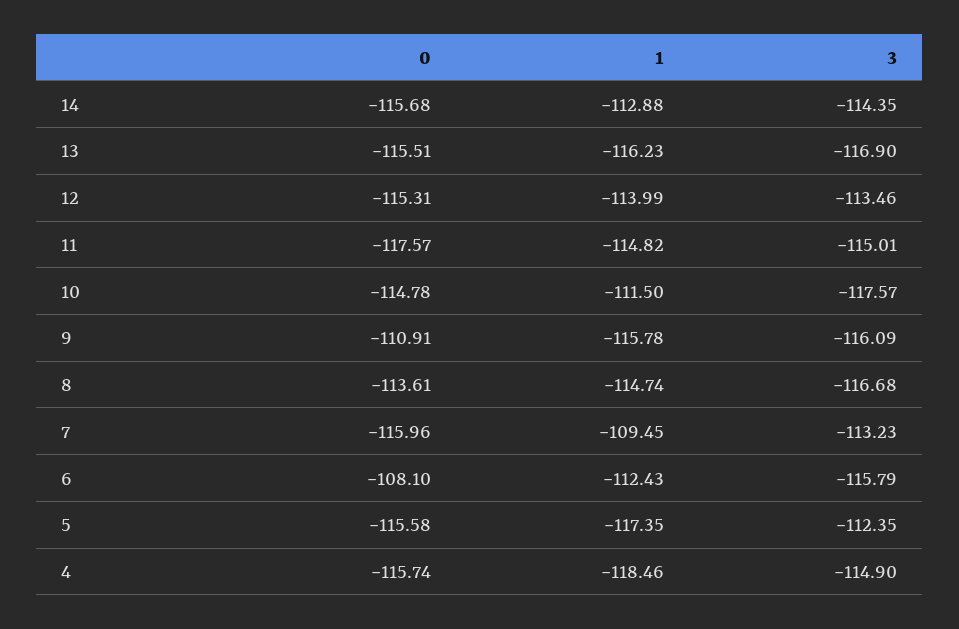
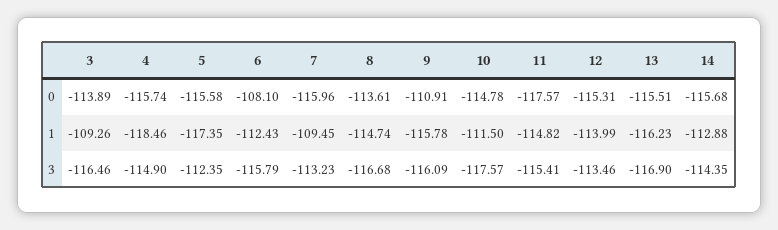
  {
    "0": {
      "14": -115.68,
      "13": -115.51,
      "12": -115.31,
      "11": -117.57,
      "10": -114.78,
      "9": -110.91,
      "8": -113.61,
      "7": -115.96,
      "6": -108.1,
      "5": -115.58,
-     "4": -115.74
+     "4": -115.74,
+     "3": -113.89
    },
    "1": {
      "14": -112.88,
      "13": -116.23,
      "12": -113.99,
      "11": -114.82,
      "10": -111.5,
      "9": -115.78,
      "8": -114.74,
      "7": -109.45,
      "6": -112.43,
      "5": -117.35,
-     "4": -118.46
+     "4": -118.46,
+     "3": -109.26
    },
    "3": {
      "14": -114.35,
      "13": -116.9,
      "12": -113.46,
-     "11": -115.01,
+     "11": -115.41,
      "10": -117.57,
      "9": -116.09,
      "8": -116.68,
      "7": -113.23,
      "6": -115.79,
      "5": -112.35,
-     "4": -114.9
+     "4": -114.9,
+     "3": -116.46
    }
  }

